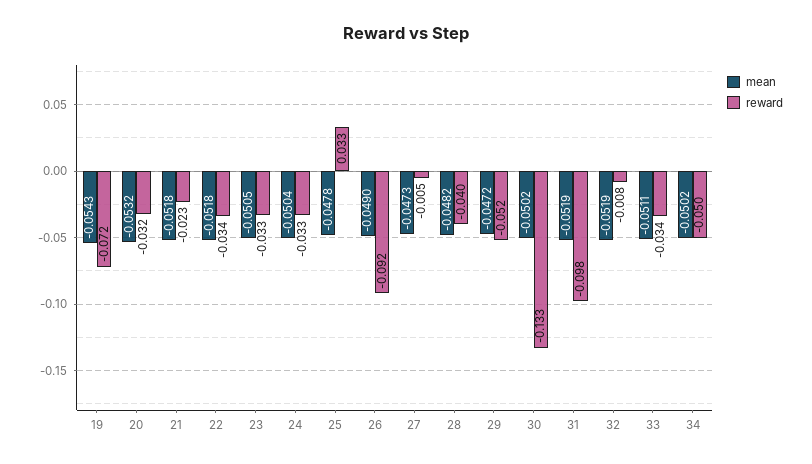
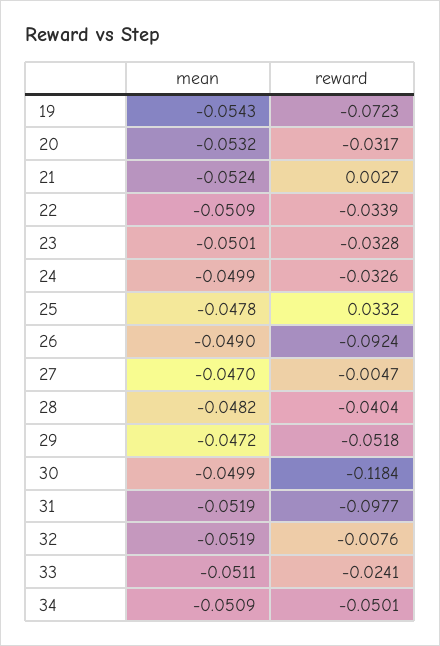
  {
    "mean": {
      "19": -0.0543,
      "20": -0.0532,
-     "21": -0.0518,
+     "21": -0.0524,
-     "22": -0.0518,
+     "22": -0.0509,
-     "23": -0.0505,
+     "23": -0.0501,
-     "24": -0.0504,
+     "24": -0.0499,
      "25": -0.0478,
      "26": -0.049,
-     "27": -0.0473,
+     "27": -0.047,
      "28": -0.0482,
      "29": -0.0472,
-     "30": -0.0502,
+     "30": -0.0499,
      "31": -0.0519,
      "32": -0.0519,
      "33": -0.0511,
-     "34": -0.0502
+     "34": -0.0509
    },
    "reward": {
      "19": -0.0723,
      "20": -0.0317,
-     "21": -0.023,
+     "21": 0.0027,
      "22": -0.0339,
      "23": -0.0328,
      "24": -0.0326,
      "25": 0.0332,
      "26": -0.0924,
      "27": -0.0047,
      "28": -0.0404,
      "29": -0.0518,
-     "30": -0.133,
+     "30": -0.1184,
      "31": -0.0977,
      "32": -0.0076,
-     "33": -0.034,
+     "33": -0.0241,
      "34": -0.0501
    }
  }

